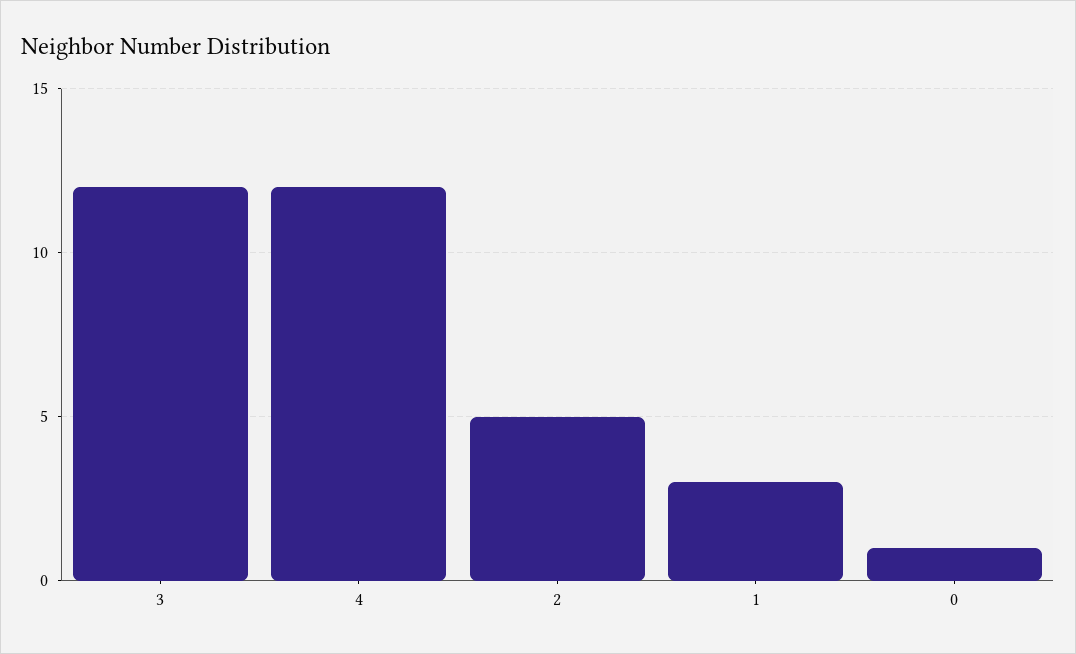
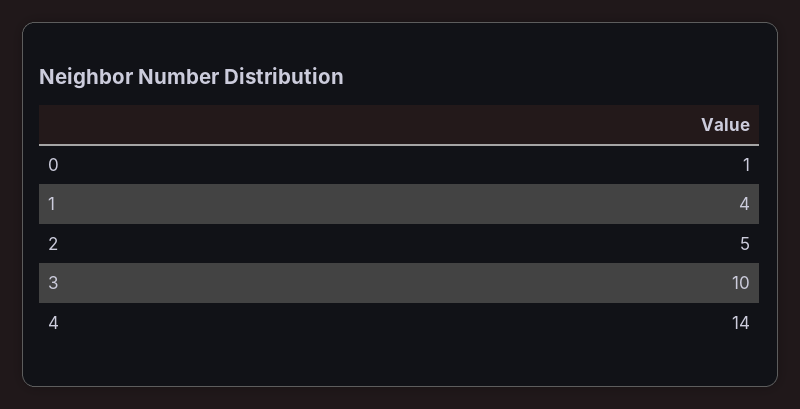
  {
-   "3": 12,
+   "3": 10,
-   "4": 12,
+   "4": 14,
    "2": 5,
-   "1": 3,
+   "1": 4,
    "0": 1
  }

